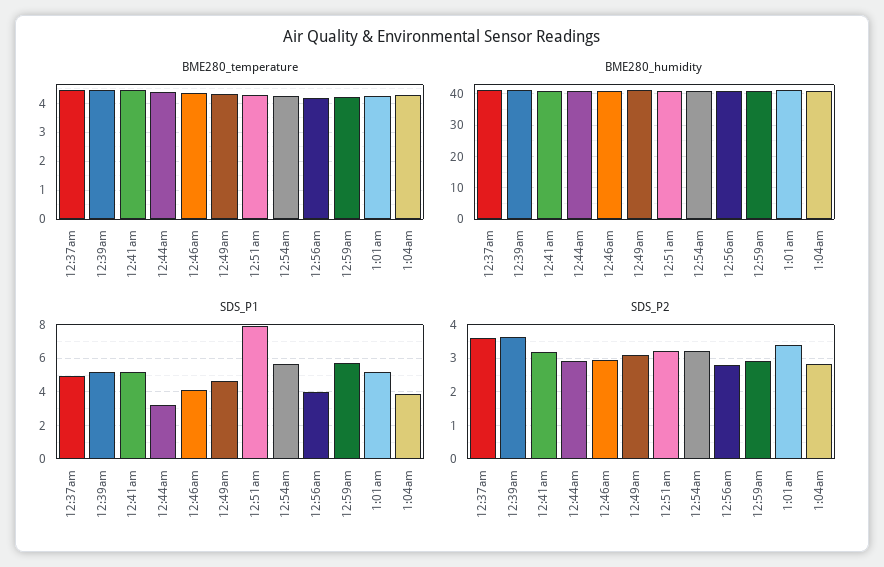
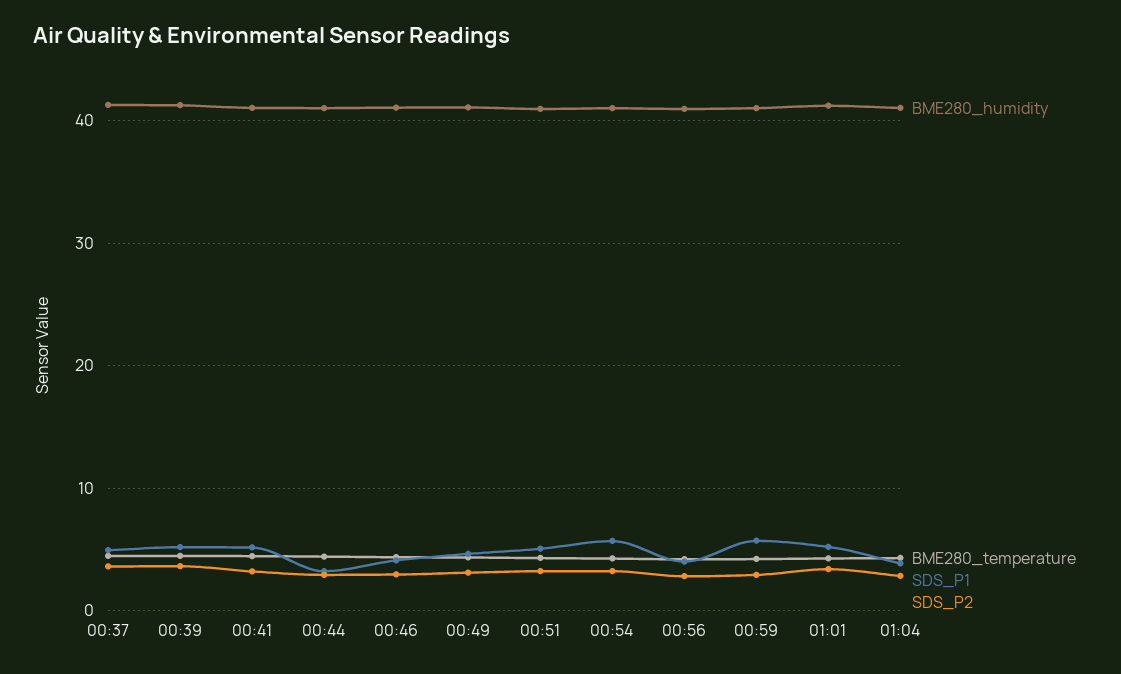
  {
    "BME280_temperature": {
      "12:37am": 4.5,
      "12:39am": 4.5,
      "12:41am": 4.5,
      "12:44am": 4.5,
      "12:46am": 4.25,
      "12:49am": 4.25,
      "12:51am": 4.25,
      "12:54am": 4.25,
      "12:56am": 4.25,
      "12:59am": 4.25,
      "1:01am": 4.25,
      "1:04am": 4.25
    },
    "BME280_humidity": {
      "12:37am": 41,
      "12:39am": 41,
      "12:41am": 41,
      "12:44am": 41,
      "12:46am": 41,
      "12:49am": 41,
      "12:51am": 41,
      "12:54am": 41,
      "12:56am": 41,
      "12:59am": 41,
      "1:01am": 41,
      "1:04am": 41
    },
    "SDS_P1": {
      "12:37am": 5,
      "12:39am": 5,
      "12:41am": 5,
      "12:44am": 3,
      "12:46am": 4,
      "12:49am": 4.5,
-     "12:51am": 8,
+     "12:51am": 5,
      "12:54am": 5.5,
      "12:56am": 4,
      "12:59am": 5.5,
      "1:01am": 5,
      "1:04am": 4
    },
    "SDS_P2": {
      "12:37am": 3.6,
      "12:39am": 3.6,
      "12:41am": 3.2,
      "12:44am": 3,
      "12:46am": 3,
      "12:49am": 3.2,
      "12:51am": 3.2,
      "12:54am": 3.2,
      "12:56am": 2.8,
      "12:59am": 3,
      "1:01am": 3.4,
      "1:04am": 2.8
    }
  }

